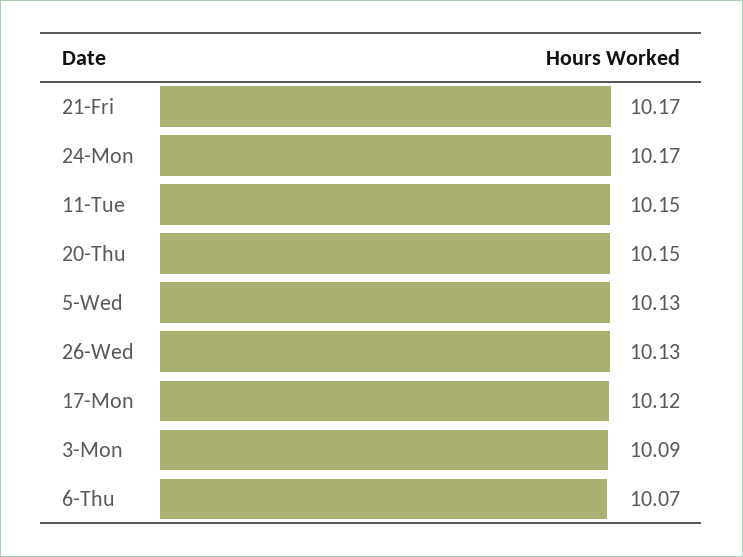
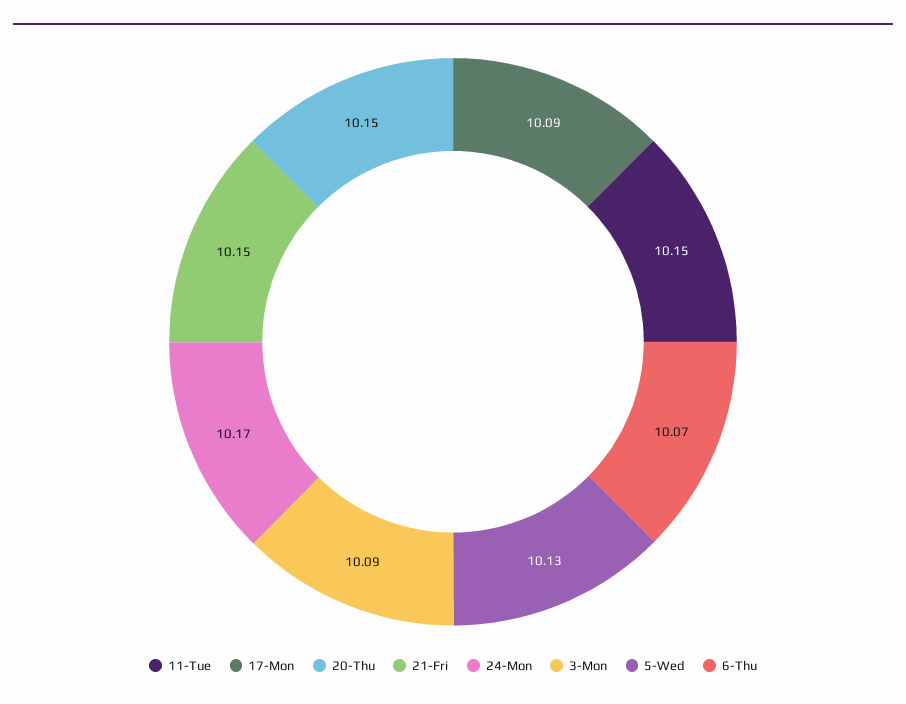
  {
-   "21-Fri": 10.17,
+   "21-Fri": 10.15,
    "24-Mon": 10.17,
    "11-Tue": 10.15,
    "20-Thu": 10.15,
    "5-Wed": 10.13,
-   "26-Wed": 10.13,
-   "17-Mon": 10.12,
+   "17-Mon": 10.09,
    "3-Mon": 10.09,
    "6-Thu": 10.07
  }

